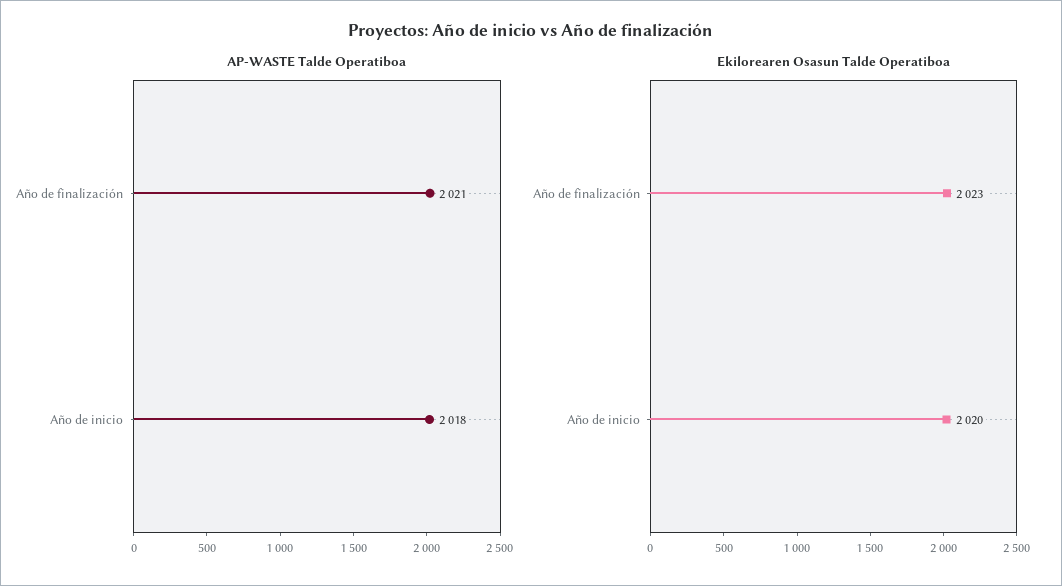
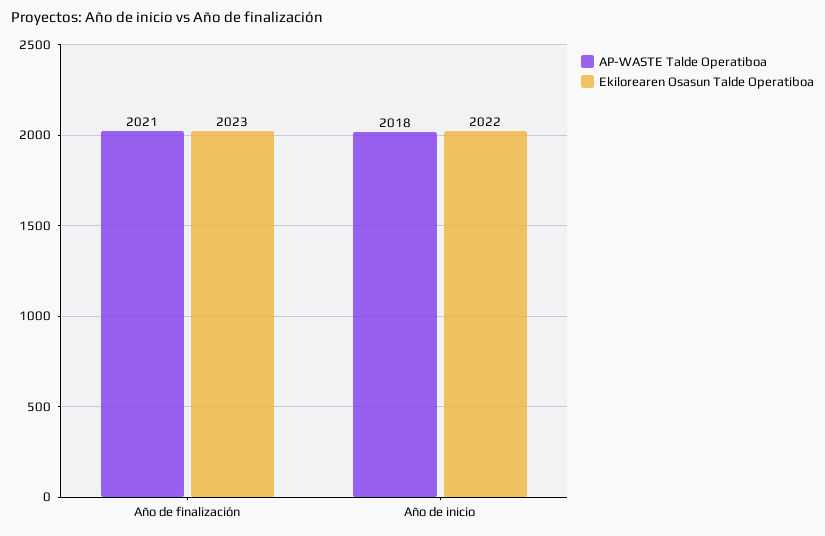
  {
    "AP-WASTE Talde Operatiboa": {
      "Año de finalización": 2021,
      "Año de inicio": 2018
    },
    "Ekilorearen Osasun Talde Operatiboa": {
      "Año de finalización": 2023,
-     "Año de inicio": 2020
+     "Año de inicio": 2022
    }
  }

